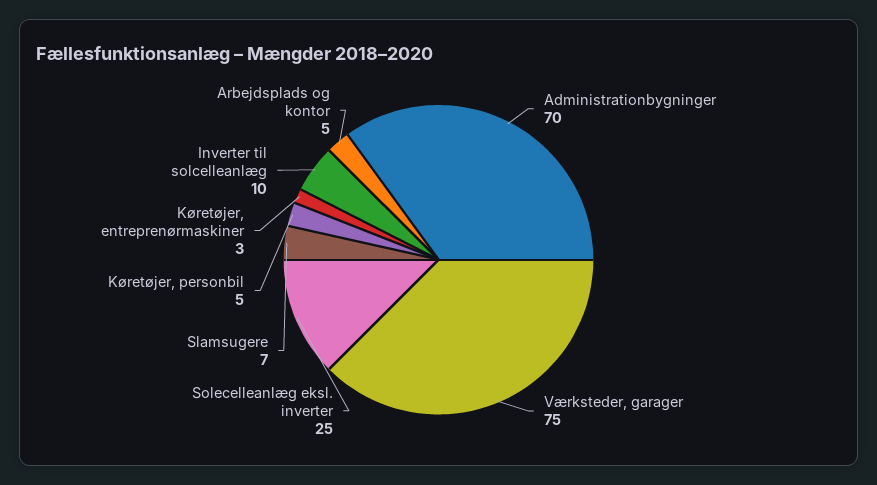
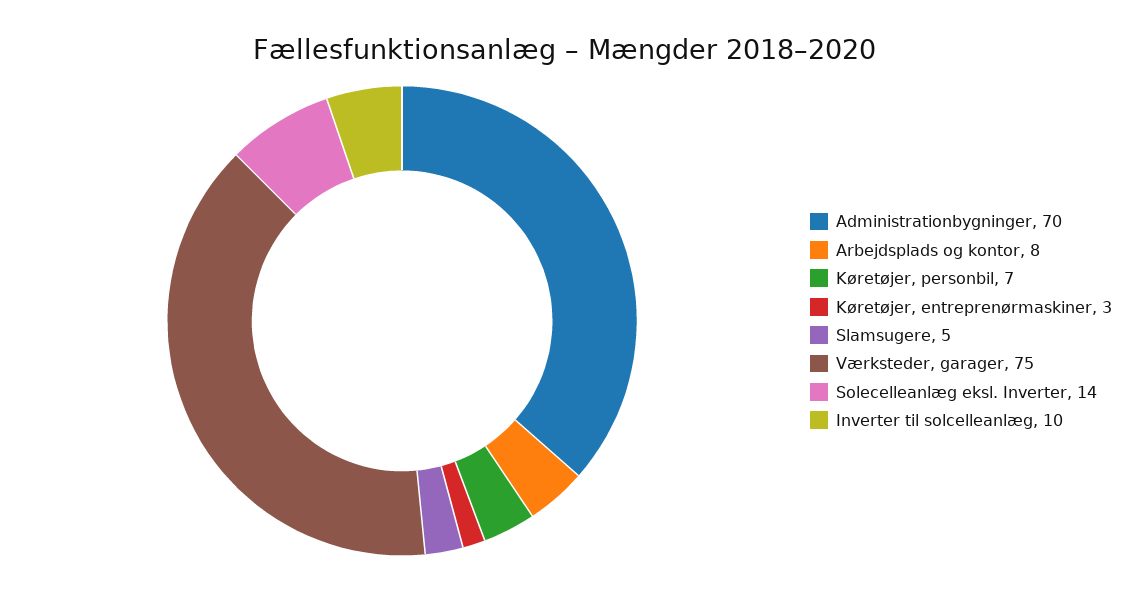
  {
    "Administrationbygninger": 70,
    "Værksteder, garager": 75,
-   "Solecelleanlæg eksl. inverter": 25,
+   "Solecelleanlæg eksl. inverter": 14,
-   "Slamsugere": 7,
+   "Slamsugere": 5,
-   "Køretøjer, personbil": 5,
+   "Køretøjer, personbil": 7,
    "Køretøjer, entreprenørmaskiner": 3,
    "Inverter til solcelleanlæg": 10,
-   "Arbejdsplads og kontor": 5
+   "Arbejdsplads og kontor": 8
  }

